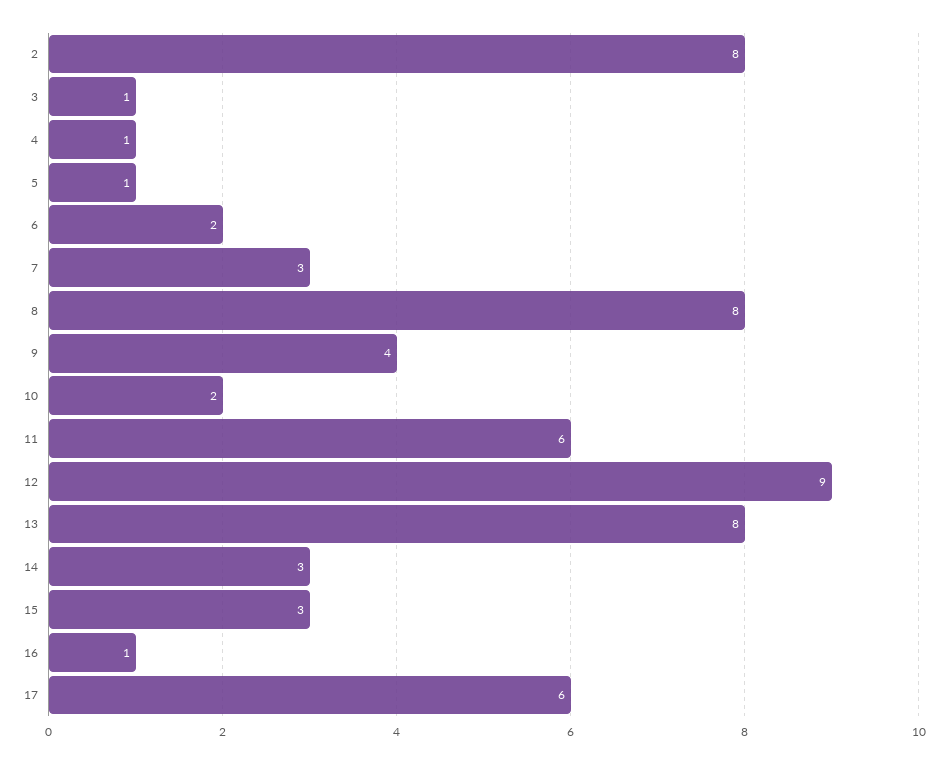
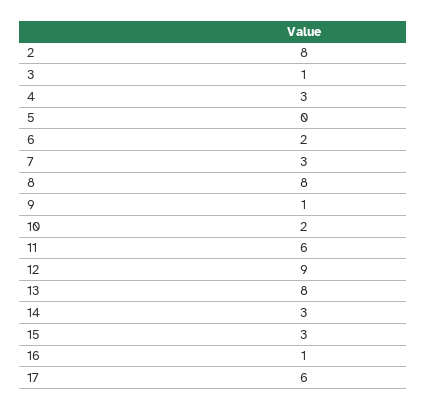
  {
    "2": 8,
    "3": 1,
-   "4": 1,
+   "4": 3,
-   "5": 1,
+   "5": 0,
    "6": 2,
    "7": 3,
    "8": 8,
-   "9": 4,
+   "9": 1,
    "10": 2,
    "11": 6,
    "12": 9,
    "13": 8,
    "14": 3,
    "15": 3,
    "16": 1,
    "17": 6
  }

